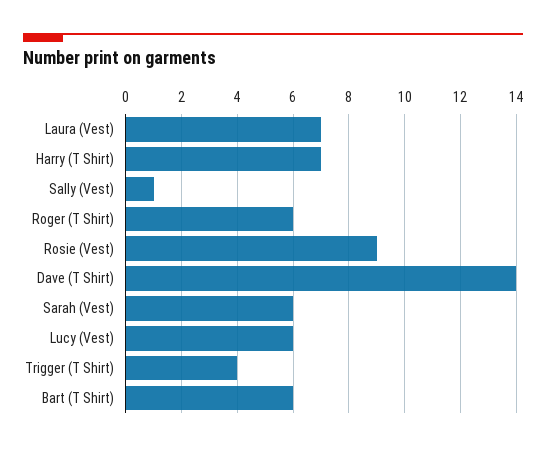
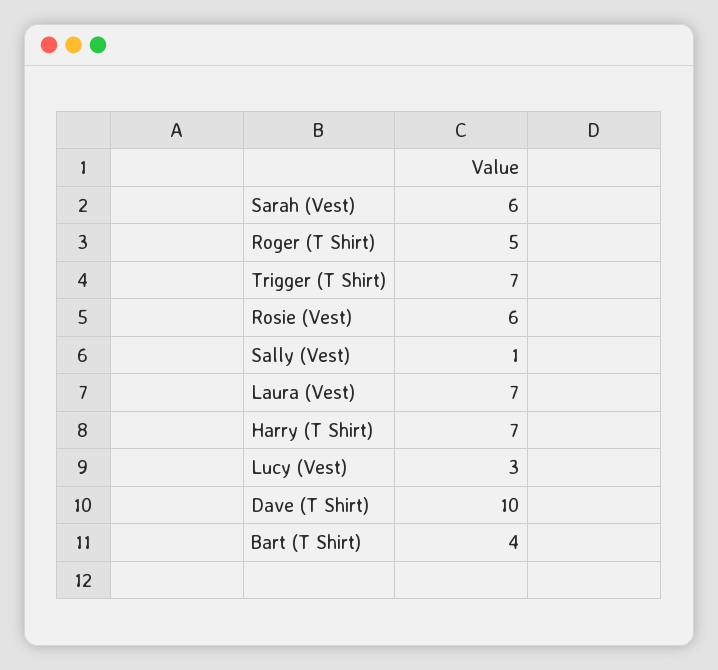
  {
    "Laura (Vest)": 7,
    "Harry (T Shirt)": 7,
    "Sally (Vest)": 1,
-   "Roger (T Shirt)": 6,
+   "Roger (T Shirt)": 5,
-   "Rosie (Vest)": 9,
+   "Rosie (Vest)": 6,
-   "Dave (T Shirt)": 14,
+   "Dave (T Shirt)": 10,
    "Sarah (Vest)": 6,
-   "Lucy (Vest)": 6,
+   "Lucy (Vest)": 3,
-   "Trigger (T Shirt)": 4,
+   "Trigger (T Shirt)": 7,
-   "Bart (T Shirt)": 6
+   "Bart (T Shirt)": 4
  }

